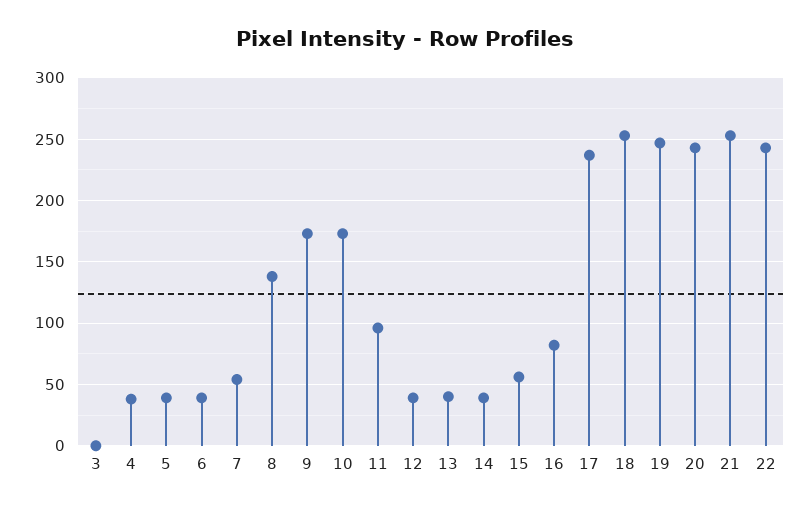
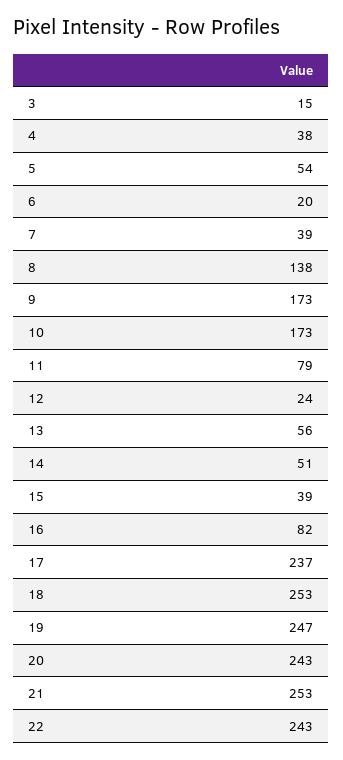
  {
-   "3": 0,
+   "3": 15,
    "4": 38,
-   "5": 40,
+   "5": 54,
-   "6": 40,
+   "6": 20,
-   "7": 55,
+   "7": 39,
    "8": 138,
    "9": 173,
    "10": 173,
-   "11": 95,
+   "11": 79,
-   "12": 40,
+   "12": 24,
-   "13": 40,
+   "13": 56,
-   "14": 40,
+   "14": 51,
-   "15": 55,
+   "15": 39,
    "16": 82,
    "17": 237,
    "18": 253,
    "19": 247,
    "20": 243,
    "21": 253,
    "22": 243
  }

